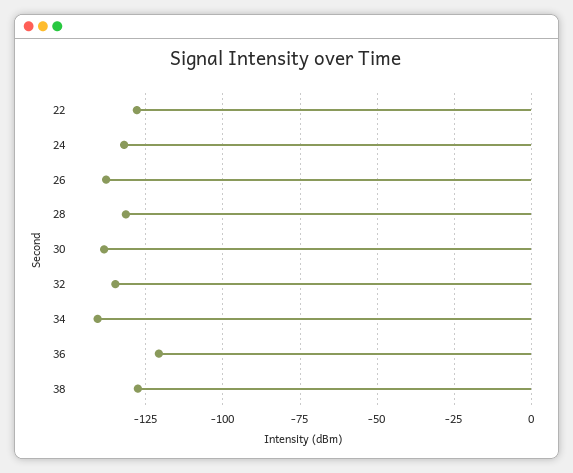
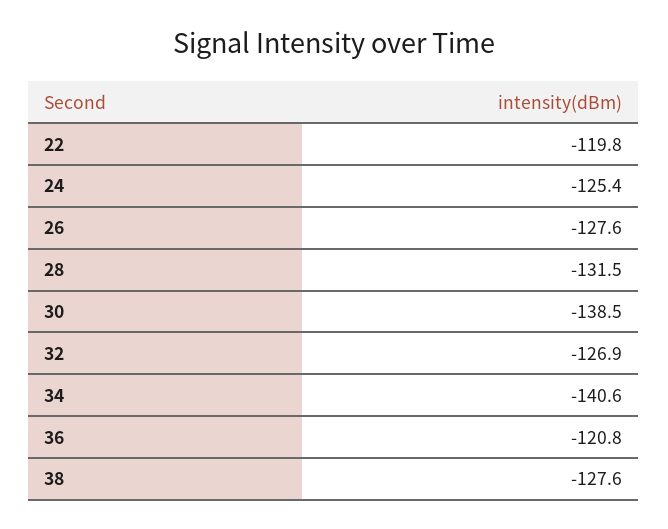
  {
-   "22": -127.5,
+   "22": -119.8,
-   "24": -132.5,
+   "24": -125.4,
-   "26": -137.5,
+   "26": -127.6,
    "28": -131.5,
    "30": -138.5,
-   "32": -135,
+   "32": -126.9,
    "34": -140.6,
    "36": -120.8,
    "38": -127.6
  }

